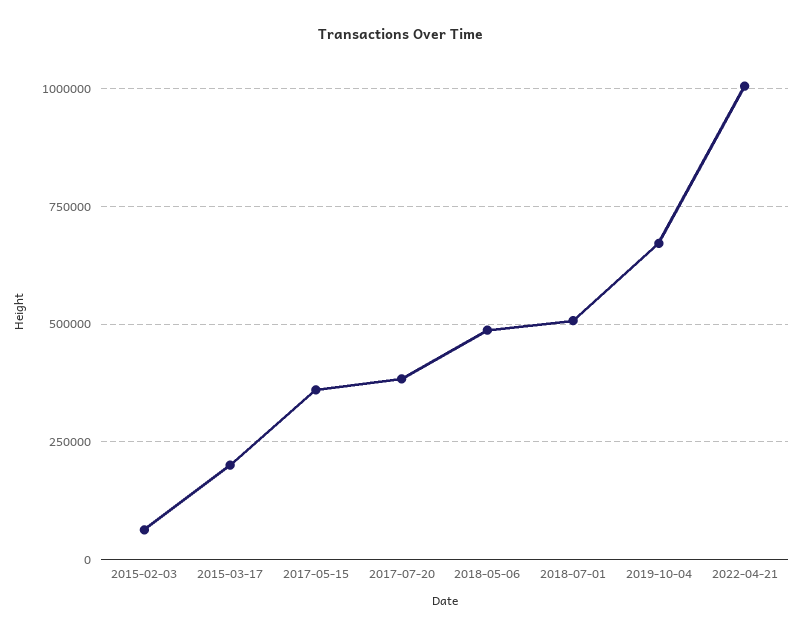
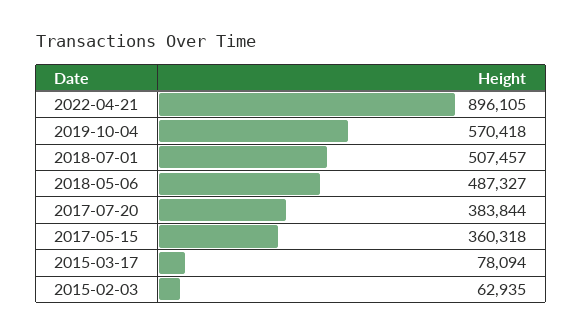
  {
    "2015-02-03": 62935,
-   "2015-03-17": 200000,
+   "2015-03-17": 78094,
    "2017-05-15": 360318,
    "2017-07-20": 383844,
    "2018-05-06": 487327,
    "2018-07-01": 507457,
-   "2019-10-04": 675000,
+   "2019-10-04": 570418,
-   "2022-04-21": 1000000
+   "2022-04-21": 896105
  }

